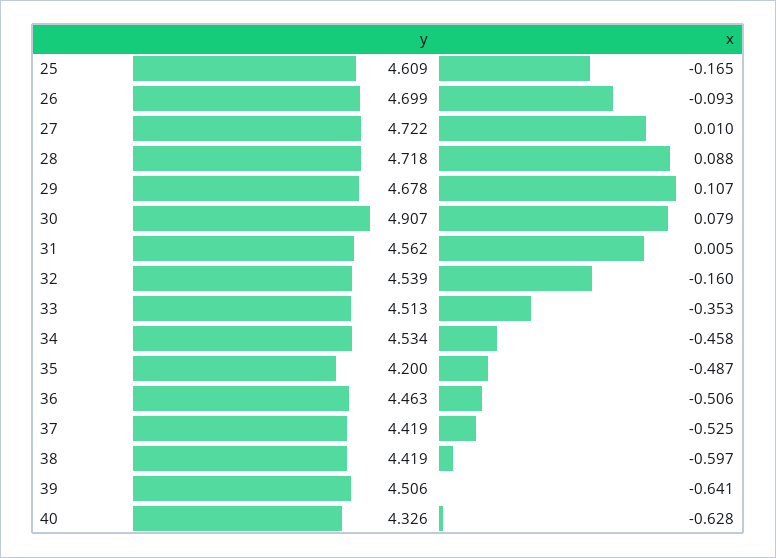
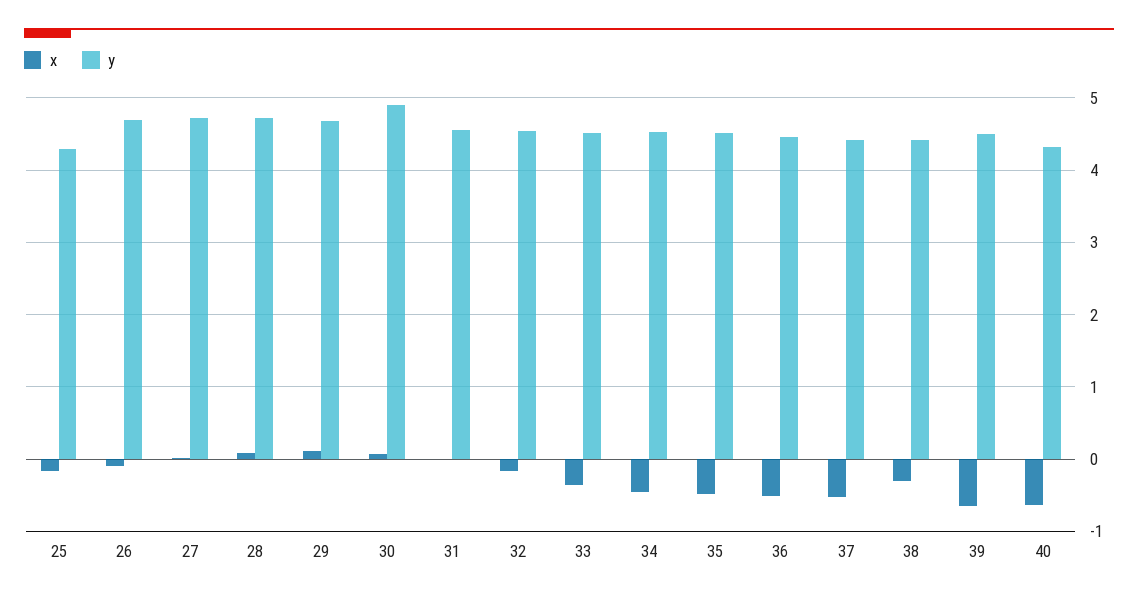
  {
    "y": {
-     "25": 4.609,
+     "25": 4.3,
      "26": 4.699,
      "27": 4.722,
      "28": 4.718,
      "29": 4.678,
      "30": 4.907,
      "31": 4.562,
      "32": 4.539,
      "33": 4.513,
      "34": 4.534,
-     "35": 4.2,
+     "35": 4.5,
      "36": 4.463,
      "37": 4.419,
      "38": 4.419,
      "39": 4.506,
      "40": 4.326
    },
    "x": {
      "25": -0.165,
      "26": -0.093,
      "27": 0.01,
      "28": 0.088,
      "29": 0.107,
      "30": 0.079,
      "31": 0.005,
      "32": -0.16,
      "33": -0.353,
      "34": -0.458,
      "35": -0.487,
      "36": -0.506,
      "37": -0.525,
-     "38": -0.597,
+     "38": -0.3,
      "39": -0.641,
      "40": -0.628
    }
  }

